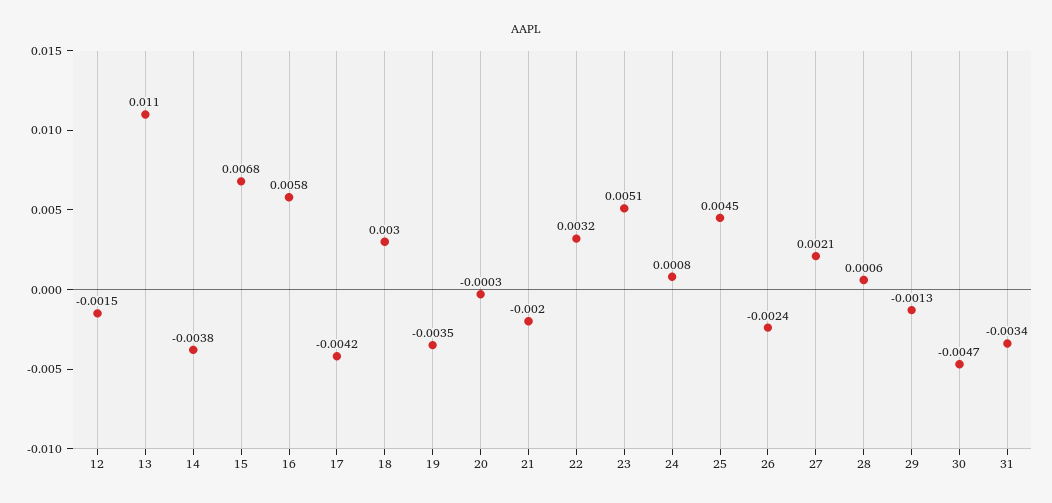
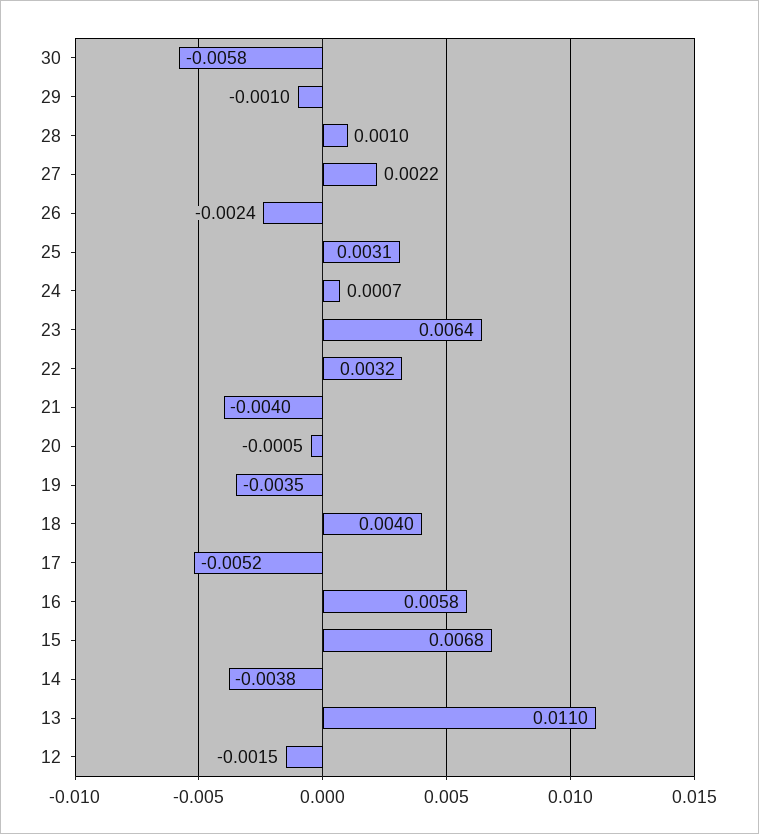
  {
    "12": -0.0015,
    "13": 0.011,
    "14": -0.0038,
    "15": 0.0068,
    "16": 0.0058,
-   "17": -0.0042,
+   "17": -0.0052,
-   "18": 0.003,
+   "18": 0.004,
    "19": -0.0035,
-   "20": -0.0003,
+   "20": -0.0005,
-   "21": -0.002,
+   "21": -0.004,
    "22": 0.0032,
-   "23": 0.0051,
+   "23": 0.0064,
-   "24": 0.0008,
+   "24": 0.0007,
-   "25": 0.0045,
+   "25": 0.0031,
    "26": -0.0024,
-   "27": 0.0021,
+   "27": 0.0022,
-   "28": 0.0006,
+   "28": 0.001,
-   "29": -0.0013,
+   "29": -0.001,
-   "30": -0.0047,
+   "30": -0.0058
-   "31": -0.0034
  }

